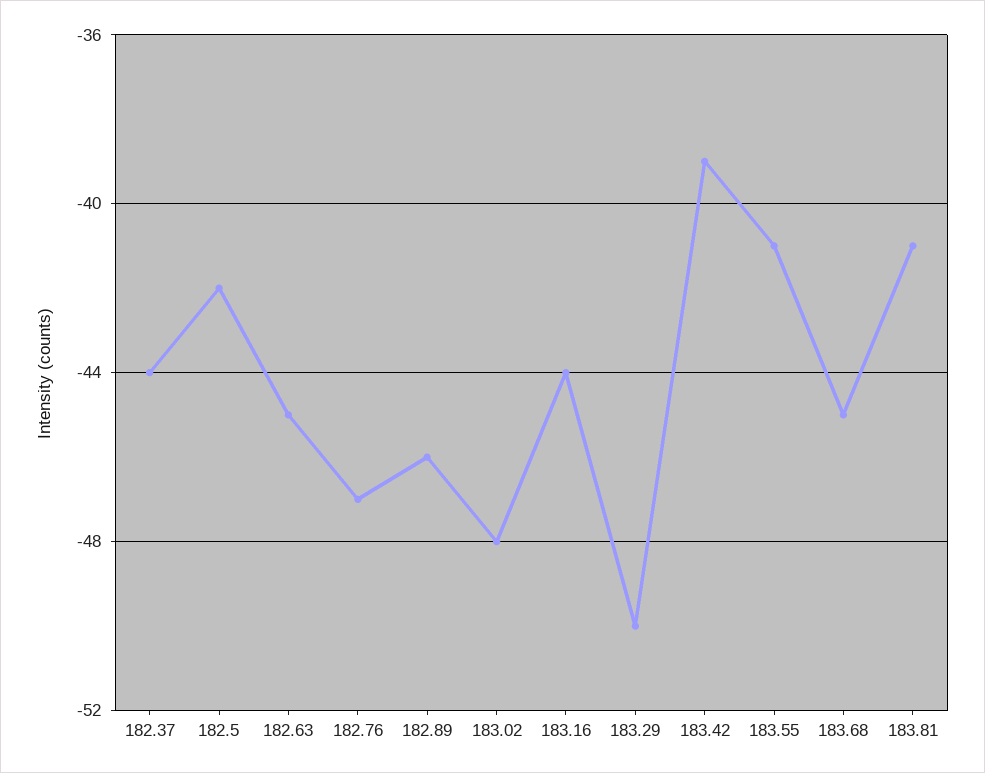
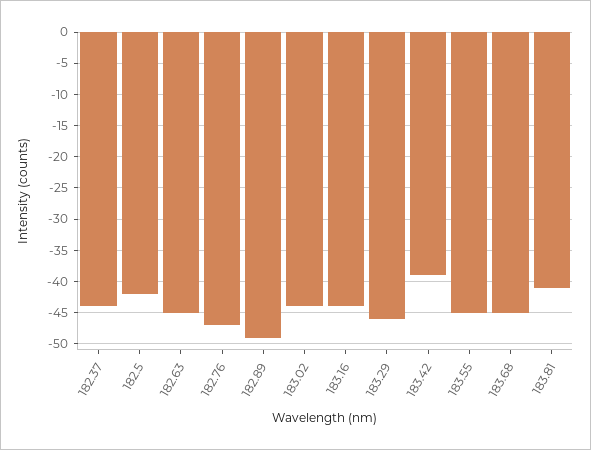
  {
    "182.37": -44,
    "182.5": -42,
    "182.63": -45,
    "182.76": -47,
-   "182.89": -46,
+   "182.89": -49,
-   "183.02": -48,
+   "183.02": -44,
    "183.16": -44,
-   "183.29": -50,
+   "183.29": -46,
    "183.42": -39,
-   "183.55": -41,
+   "183.55": -45,
    "183.68": -45,
    "183.81": -41
  }

